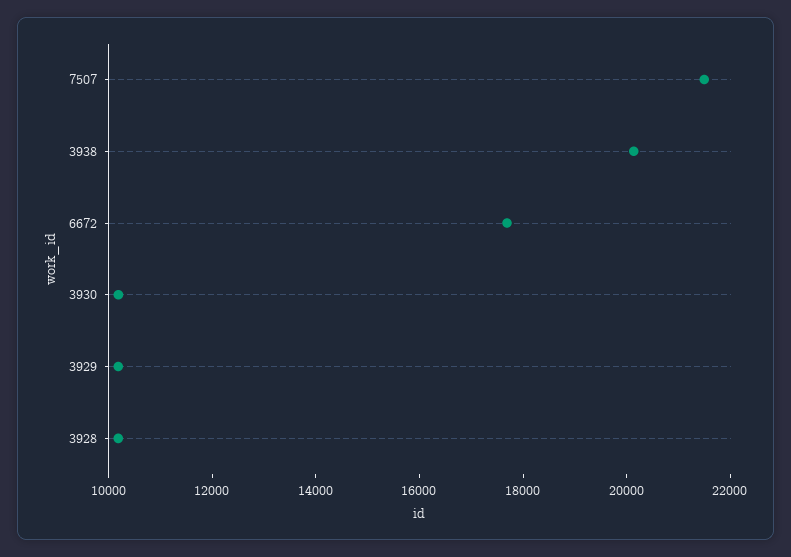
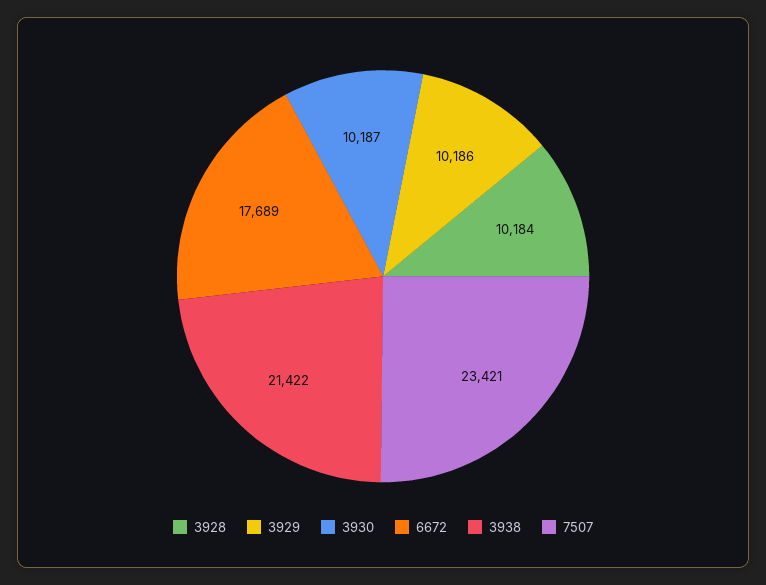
  {
-   "7507": 21500,
+   "7507": 23421,
-   "3938": 20000,
+   "3938": 21422,
    "6672": 17689,
    "3930": 10187,
    "3929": 10186,
    "3928": 10184
  }

